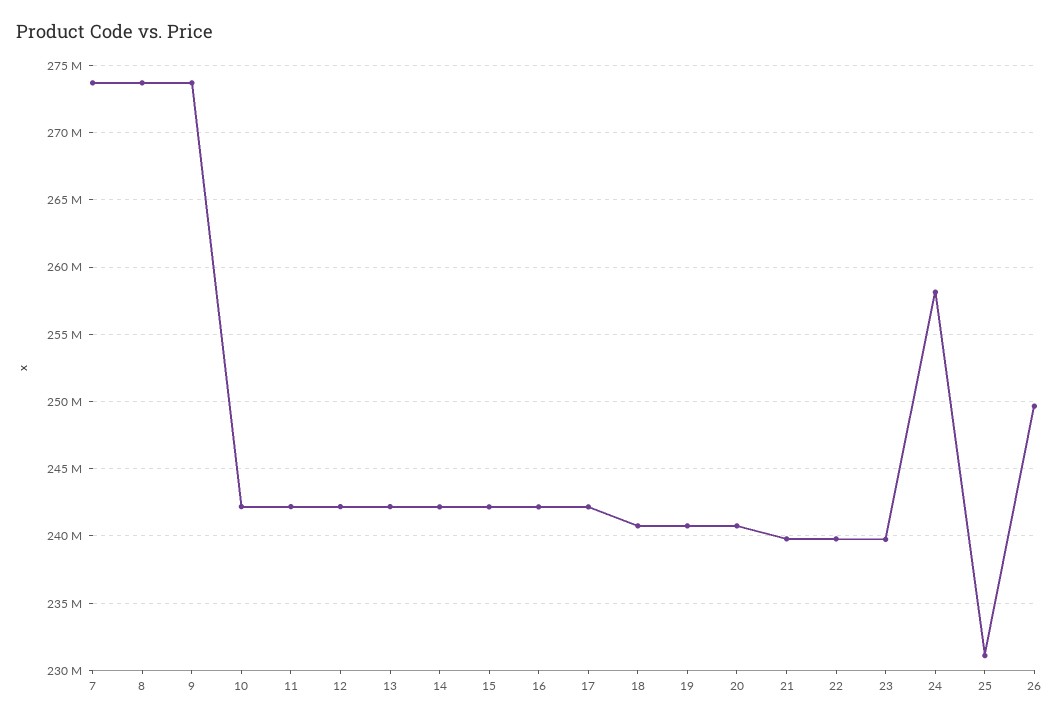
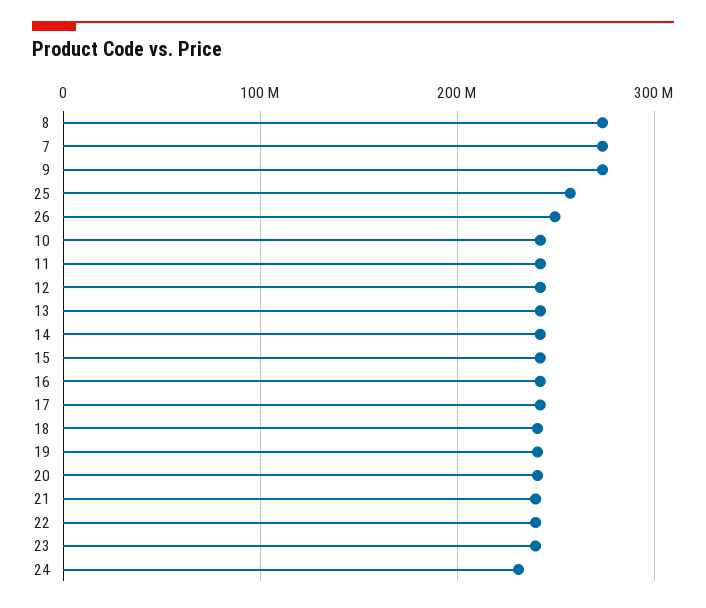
  {
    "7": 273500000,
    "8": 273500000,
    "9": 273500000,
    "10": 242000000,
    "11": 242000000,
    "12": 242000000,
    "13": 242000000,
    "14": 242000000,
    "15": 242000000,
    "16": 242000000,
    "17": 242000000,
    "18": 241000000,
    "19": 241000000,
    "20": 241000000,
    "21": 240000000,
    "22": 240000000,
    "23": 240000000,
-   "24": 258000000,
+   "24": 230000000,
-   "25": 231000000,
+   "25": 260000000,
    "26": 249500000
  }

